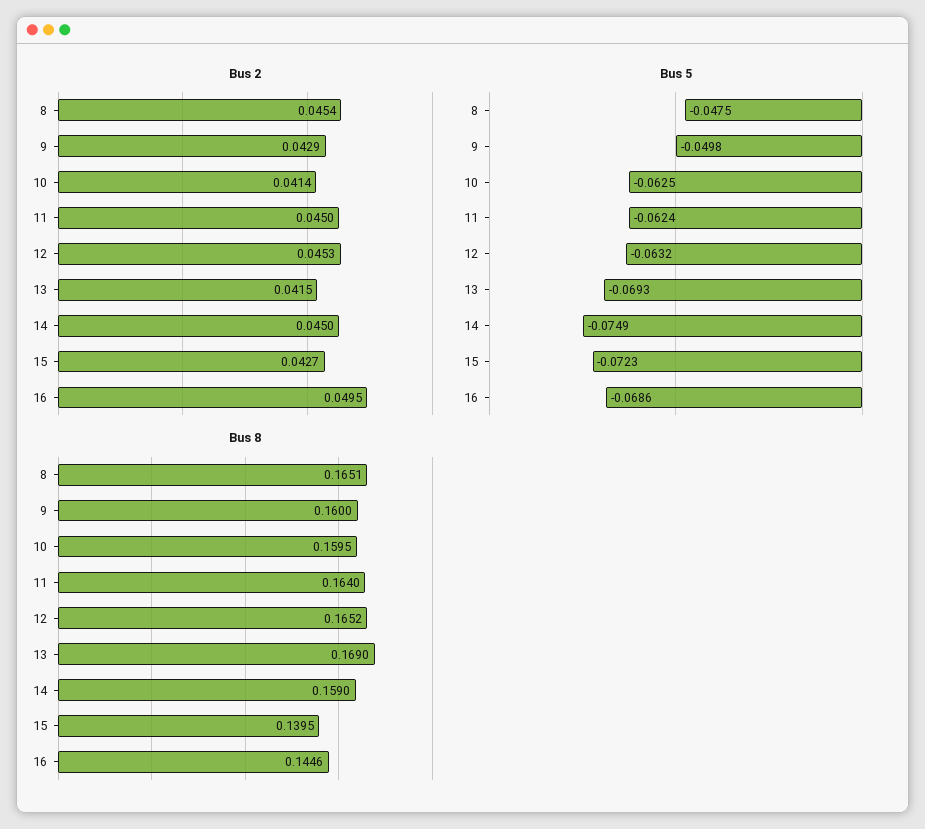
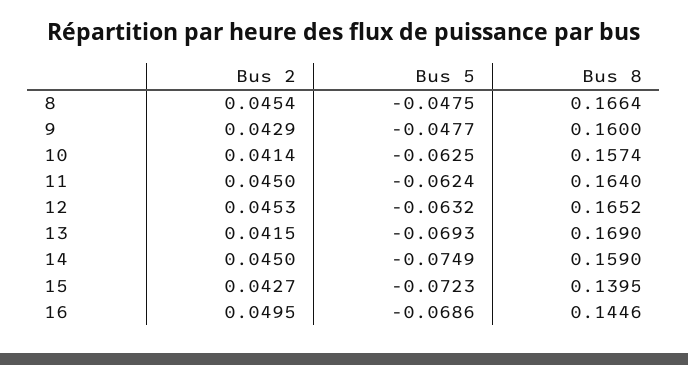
  {
    "Bus 2": {
      "8": 0.0454,
      "9": 0.0429,
      "10": 0.0414,
      "11": 0.045,
      "12": 0.0453,
      "13": 0.0415,
      "14": 0.045,
      "15": 0.0427,
      "16": 0.0495
    },
    "Bus 5": {
      "8": -0.0475,
-     "9": -0.0498,
+     "9": -0.0477,
      "10": -0.0625,
      "11": -0.0624,
      "12": -0.0632,
      "13": -0.0693,
      "14": -0.0749,
      "15": -0.0723,
      "16": -0.0686
    },
    "Bus 8": {
-     "8": 0.1651,
+     "8": 0.1664,
      "9": 0.16,
-     "10": 0.1595,
+     "10": 0.1574,
      "11": 0.164,
      "12": 0.1652,
      "13": 0.169,
      "14": 0.159,
      "15": 0.1395,
      "16": 0.1446
    }
  }

